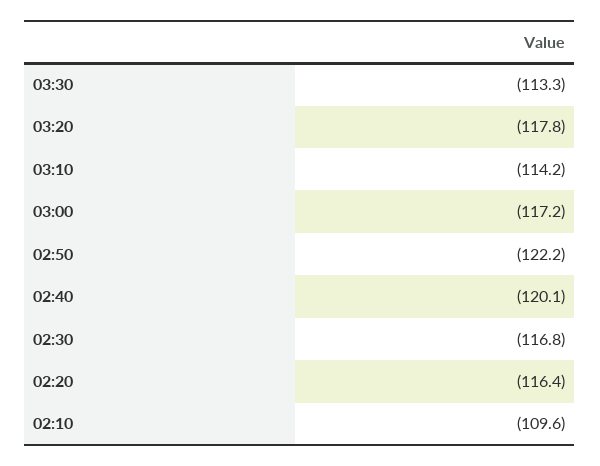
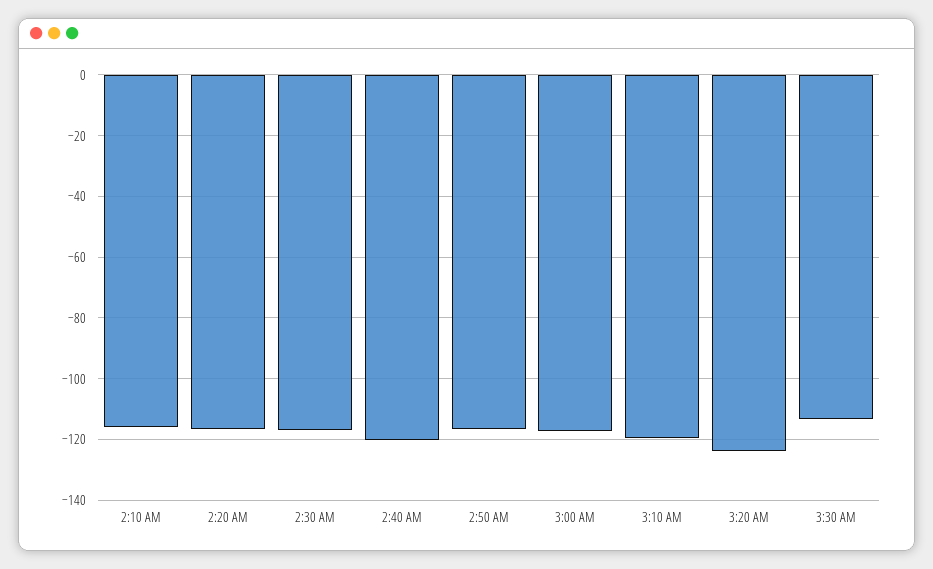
  {
    "03:30": -113.3,
-   "03:20": -117.8,
+   "03:20": -124,
-   "03:10": -114.2,
+   "03:10": -120,
    "03:00": -117.2,
-   "02:50": -122.2,
+   "02:50": -116,
    "02:40": -120.1,
    "02:30": -116.8,
    "02:20": -116.4,
-   "02:10": -109.6
+   "02:10": -116
  }

